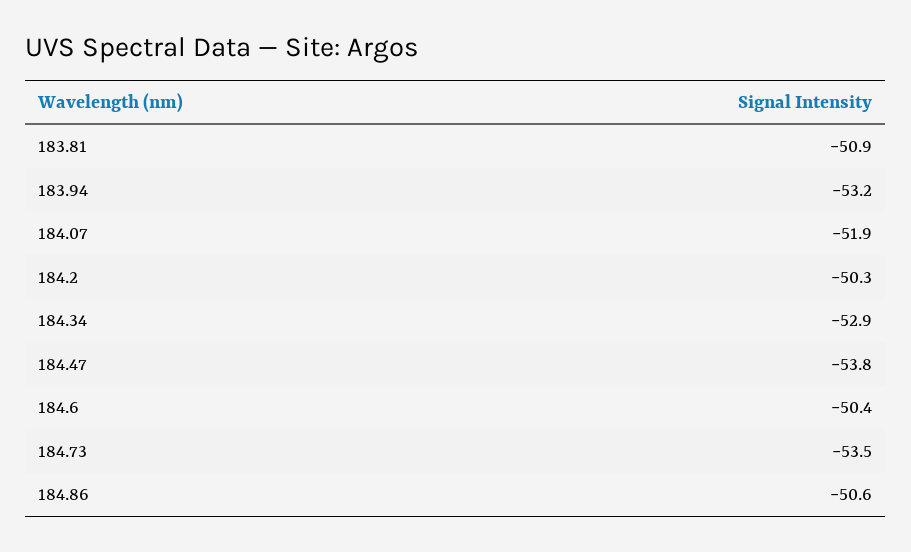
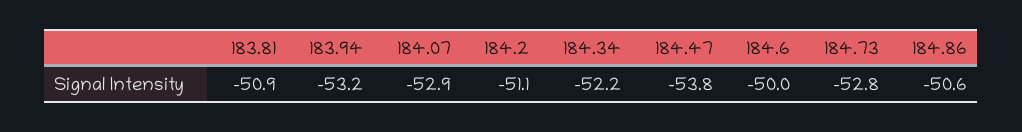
  {
    "183.81": -50.9,
    "183.94": -53.2,
-   "184.07": -51.9,
+   "184.07": -52.9,
-   "184.2": -50.3,
+   "184.2": -51.1,
-   "184.34": -52.9,
+   "184.34": -52.2,
    "184.47": -53.8,
-   "184.6": -50.4,
+   "184.6": -50,
-   "184.73": -53.5,
+   "184.73": -52.8,
    "184.86": -50.6
  }

